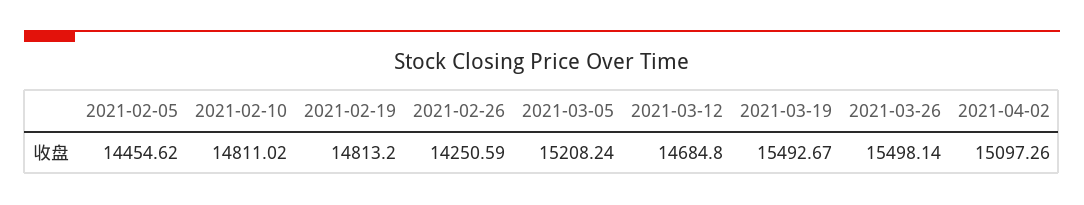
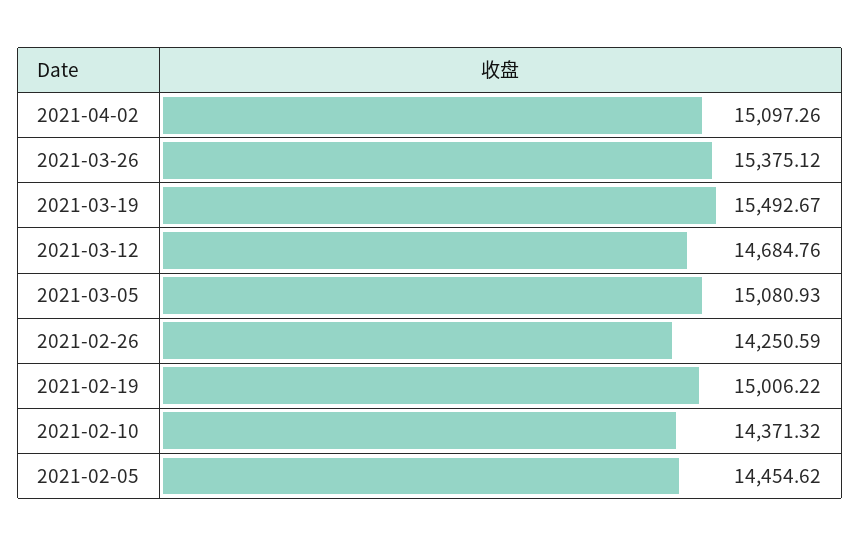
  {
    "2021-02-05": 14454.62,
-   "2021-02-10": 14811.02,
+   "2021-02-10": 14371.32,
-   "2021-02-19": 14813.2,
+   "2021-02-19": 15006.22,
    "2021-02-26": 14250.59,
-   "2021-03-05": 15208.24,
+   "2021-03-05": 15080.93,
-   "2021-03-12": 14684.8,
+   "2021-03-12": 14684.76,
    "2021-03-19": 15492.67,
-   "2021-03-26": 15498.14,
+   "2021-03-26": 15375.12,
    "2021-04-02": 15097.26
  }

